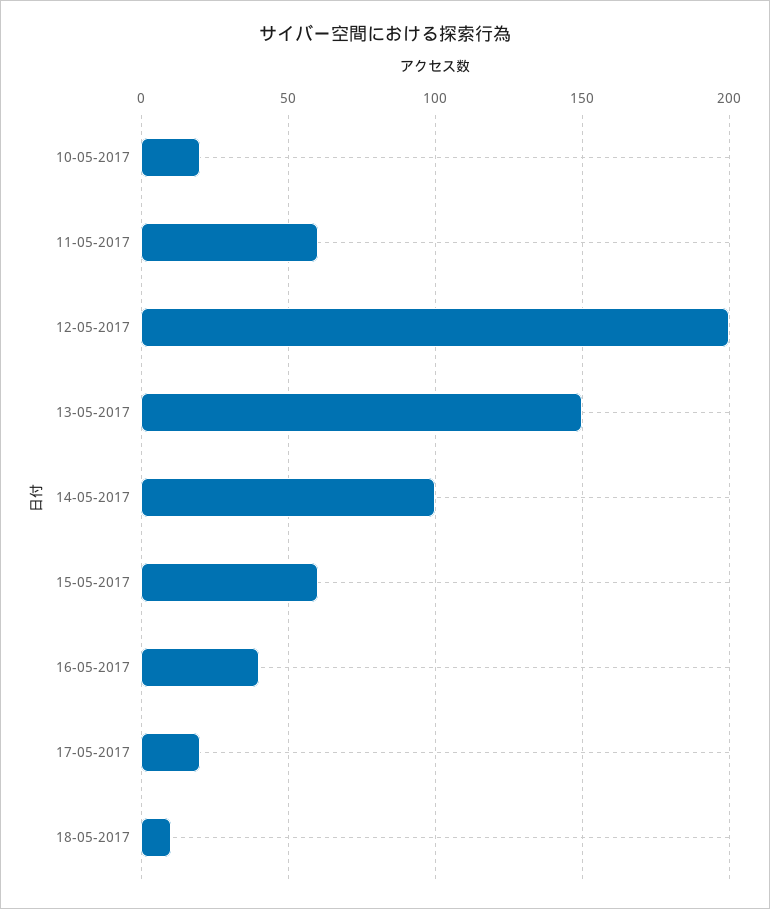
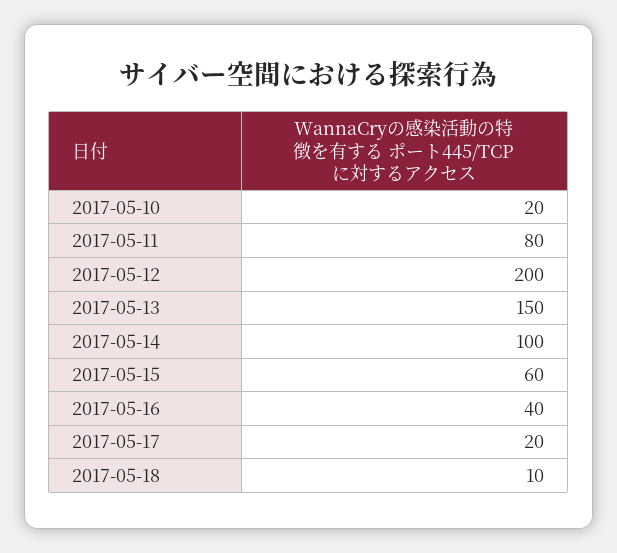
  {
    "10-05-2017": 20,
-   "11-05-2017": 60,
+   "11-05-2017": 80,
    "12-05-2017": 200,
    "13-05-2017": 150,
    "14-05-2017": 100,
    "15-05-2017": 60,
    "16-05-2017": 40,
    "17-05-2017": 20,
    "18-05-2017": 10
  }

